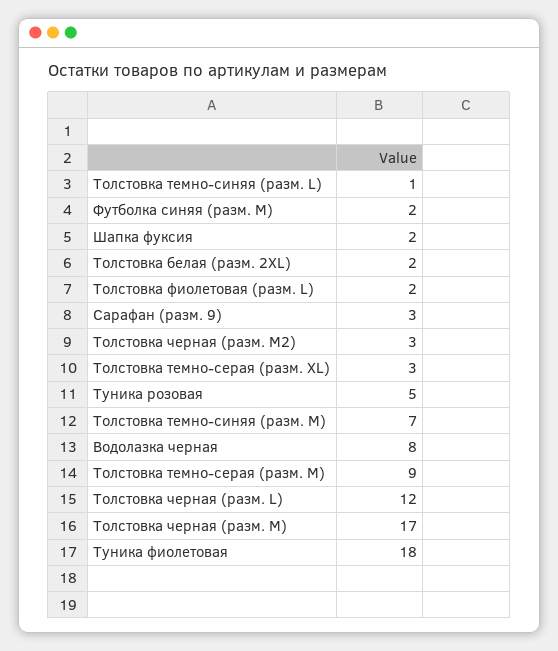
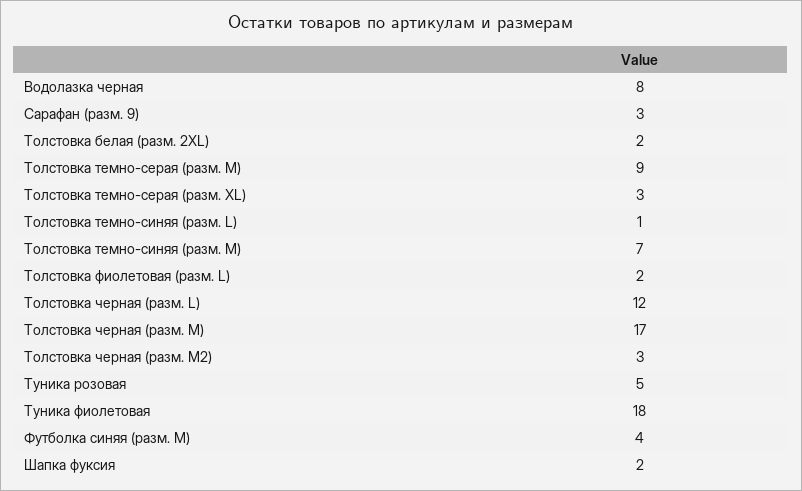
  {
    "Толстовка темно-синяя (разм. L)": 1,
-   "Футболка синяя (разм. M)": 2,
+   "Футболка синяя (разм. M)": 4,
    "Шапка фуксия": 2,
    "Толстовка белая (разм. 2XL)": 2,
    "Толстовка фиолетовая (разм. L)": 2,
    "Сарафан (разм. 9)": 3,
    "Толстовка черная (разм. M2)": 3,
    "Толстовка темно-серая (разм. XL)": 3,
    "Туника розовая": 5,
    "Толстовка темно-синяя (разм. M)": 7,
    "Водолазка черная": 8,
    "Толстовка темно-серая (разм. M)": 9,
    "Толстовка черная (разм. L)": 12,
    "Толстовка черная (разм. M)": 17,
    "Туника фиолетовая": 18
  }

